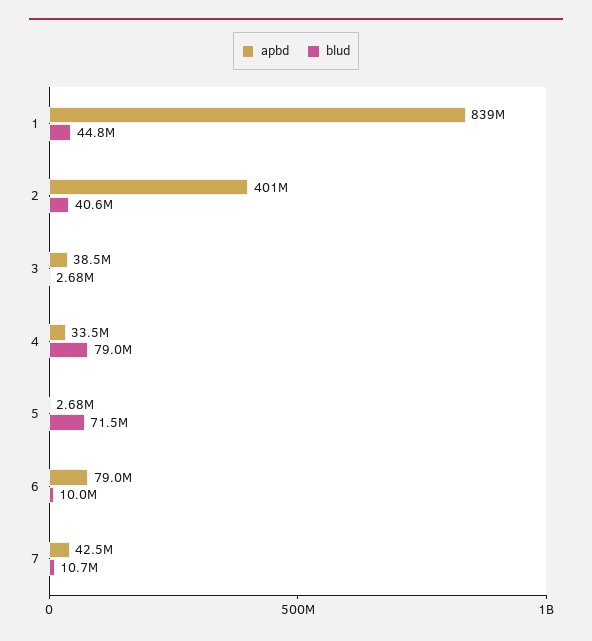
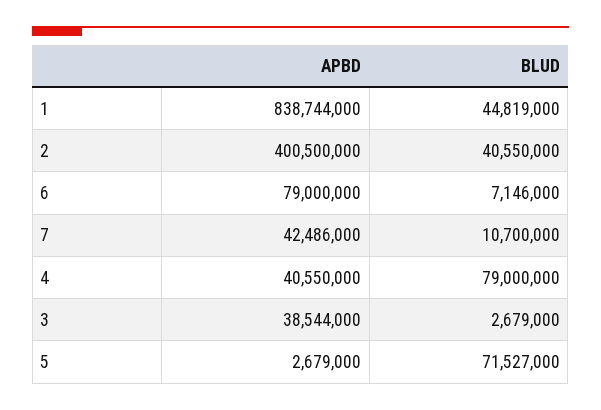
  {
    "apbd": {
      "1": 838744000,
      "2": 400500000,
      "3": 38544000,
-     "4": 33500000,
+     "4": 40550000,
      "5": 2679000,
      "6": 79000000,
      "7": 42486000
    },
    "blud": {
      "1": 44819000,
      "2": 40550000,
      "3": 2679000,
      "4": 79000000,
      "5": 71527000,
-     "6": 10000000,
+     "6": 7146000,
      "7": 10700000
    }
  }

